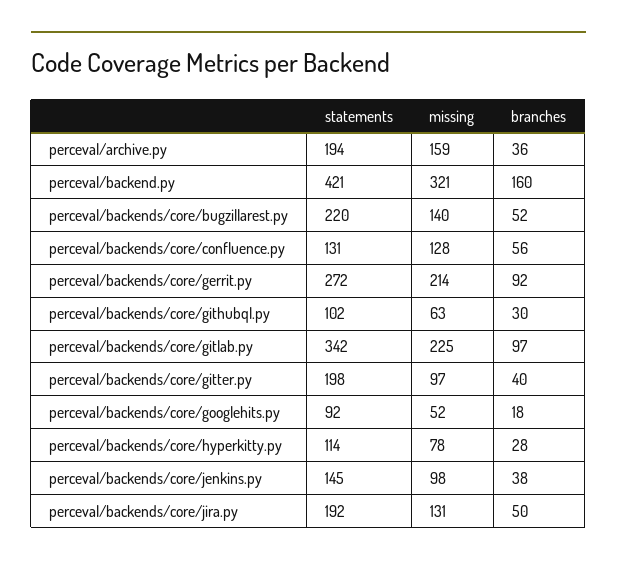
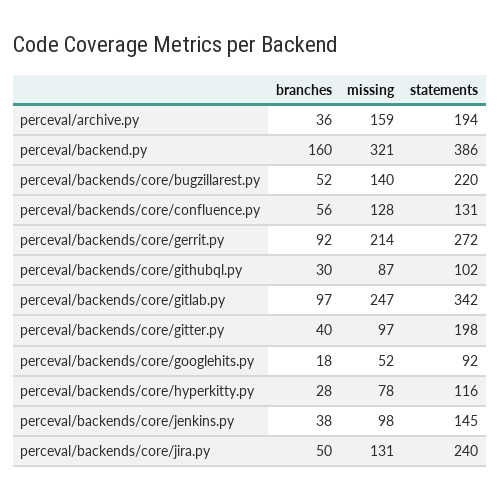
  {
    "statements": {
      "perceval/archive.py": 194,
-     "perceval/backend.py": 421,
+     "perceval/backend.py": 386,
      "perceval/backends/core/bugzillarest.py": 220,
      "perceval/backends/core/confluence.py": 131,
      "perceval/backends/core/gerrit.py": 272,
      "perceval/backends/core/githubql.py": 102,
      "perceval/backends/core/gitlab.py": 342,
      "perceval/backends/core/gitter.py": 198,
      "perceval/backends/core/googlehits.py": 92,
-     "perceval/backends/core/hyperkitty.py": 114,
+     "perceval/backends/core/hyperkitty.py": 116,
      "perceval/backends/core/jenkins.py": 145,
-     "perceval/backends/core/jira.py": 192
+     "perceval/backends/core/jira.py": 240
    },
    "missing": {
      "perceval/archive.py": 159,
      "perceval/backend.py": 321,
      "perceval/backends/core/bugzillarest.py": 140,
      "perceval/backends/core/confluence.py": 128,
      "perceval/backends/core/gerrit.py": 214,
-     "perceval/backends/core/githubql.py": 63,
+     "perceval/backends/core/githubql.py": 87,
-     "perceval/backends/core/gitlab.py": 225,
+     "perceval/backends/core/gitlab.py": 247,
      "perceval/backends/core/gitter.py": 97,
      "perceval/backends/core/googlehits.py": 52,
      "perceval/backends/core/hyperkitty.py": 78,
      "perceval/backends/core/jenkins.py": 98,
      "perceval/backends/core/jira.py": 131
    },
    "branches": {
      "perceval/archive.py": 36,
      "perceval/backend.py": 160,
      "perceval/backends/core/bugzillarest.py": 52,
      "perceval/backends/core/confluence.py": 56,
      "perceval/backends/core/gerrit.py": 92,
      "perceval/backends/core/githubql.py": 30,
      "perceval/backends/core/gitlab.py": 97,
      "perceval/backends/core/gitter.py": 40,
      "perceval/backends/core/googlehits.py": 18,
      "perceval/backends/core/hyperkitty.py": 28,
      "perceval/backends/core/jenkins.py": 38,
      "perceval/backends/core/jira.py": 50
    }
  }

